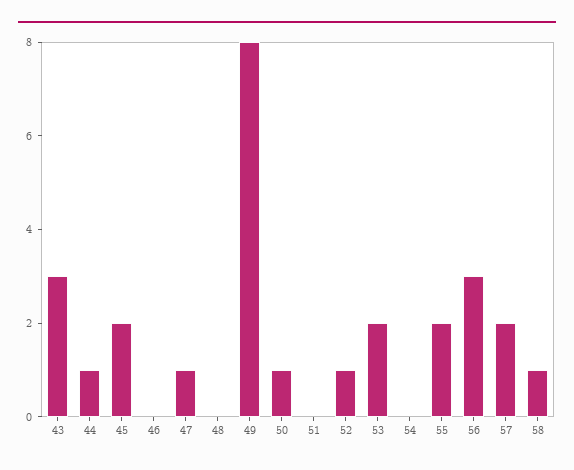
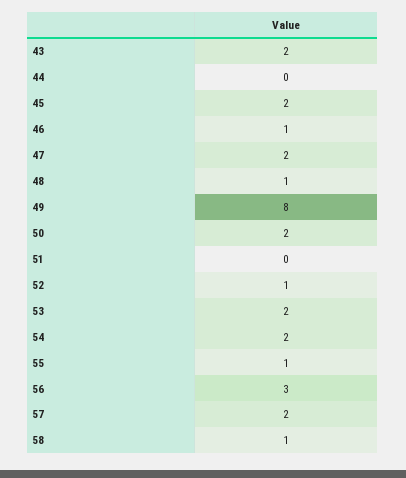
  {
-   "43": 3,
+   "43": 2,
-   "44": 1,
+   "44": 0,
    "45": 2,
-   "46": 0,
+   "46": 1,
-   "47": 1,
+   "47": 2,
-   "48": 0,
+   "48": 1,
    "49": 8,
-   "50": 1,
+   "50": 2,
    "51": 0,
    "52": 1,
    "53": 2,
-   "54": 0,
+   "54": 2,
-   "55": 2,
+   "55": 1,
    "56": 3,
    "57": 2,
    "58": 1
  }

